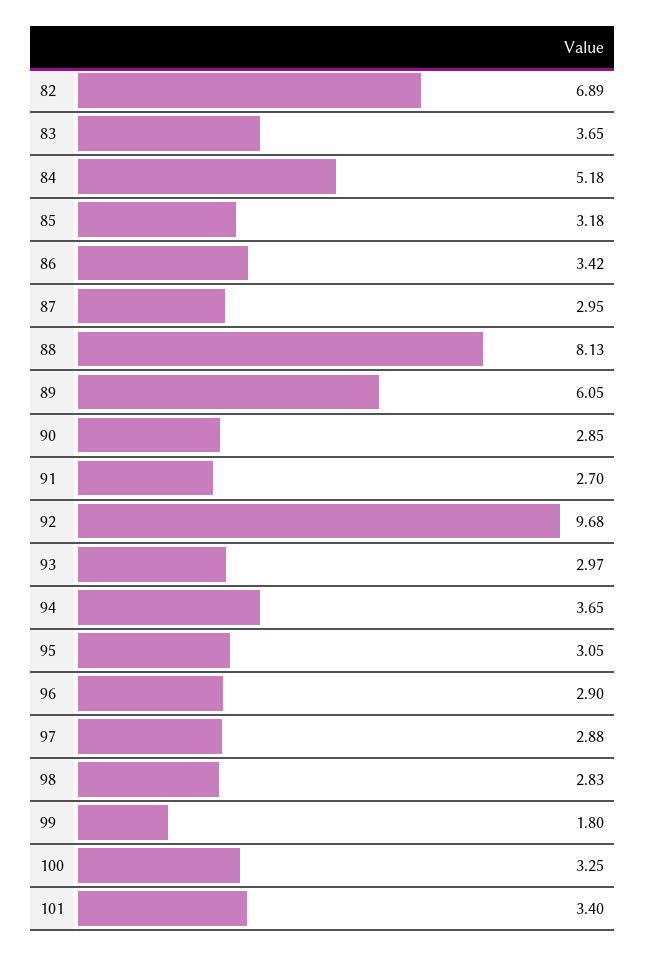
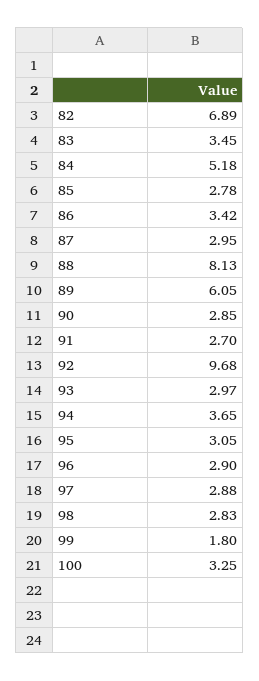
  {
    "82": 6.89,
-   "83": 3.65,
+   "83": 3.45,
    "84": 5.18,
-   "85": 3.18,
+   "85": 2.78,
    "86": 3.42,
    "87": 2.95,
    "88": 8.13,
    "89": 6.05,
    "90": 2.85,
    "91": 2.7,
    "92": 9.68,
    "93": 2.97,
    "94": 3.65,
    "95": 3.05,
    "96": 2.9,
    "97": 2.88,
    "98": 2.83,
    "99": 1.8,
-   "100": 3.25,
+   "100": 3.25
-   "101": 3.4
  }

